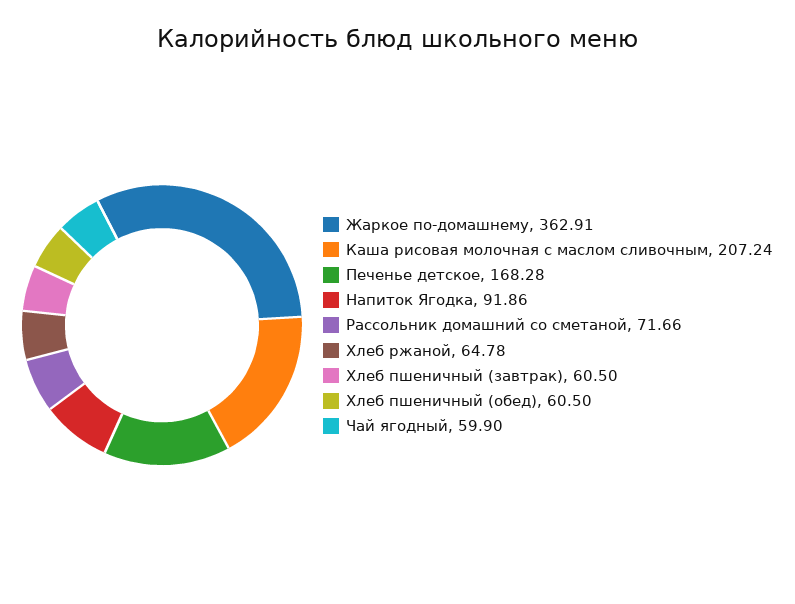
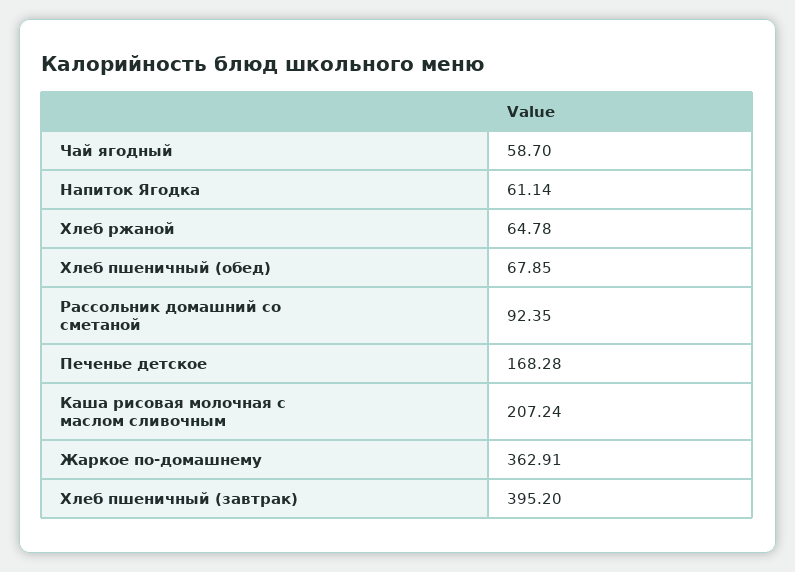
  {
    "Жаркое по-домашнему": 362.91,
    "Каша рисовая молочная с маслом сливочным": 207.24,
    "Печенье детское": 168.28,
-   "Напиток Ягодка": 91.86,
+   "Напиток Ягодка": 61.14,
-   "Рассольник домашний со сметаной": 71.66,
+   "Рассольник домашний со сметаной": 92.35,
    "Хлеб ржаной": 64.78,
-   "Хлеб пшеничный (завтрак)": 60.5,
+   "Хлеб пшеничный (завтрак)": 395.2,
-   "Хлеб пшеничный (обед)": 60.5,
+   "Хлеб пшеничный (обед)": 67.85,
-   "Чай ягодный": 59.9
+   "Чай ягодный": 58.7
  }

